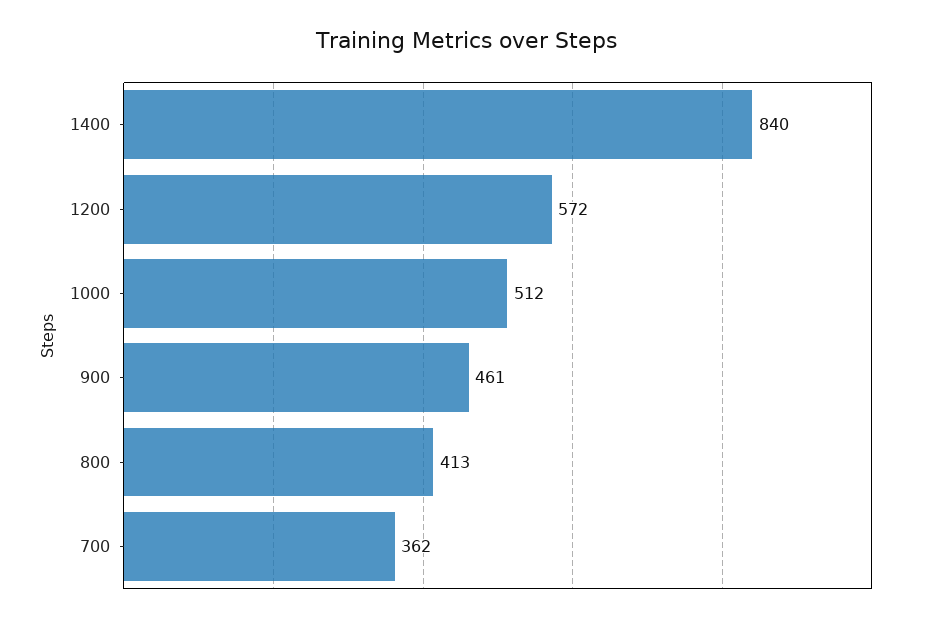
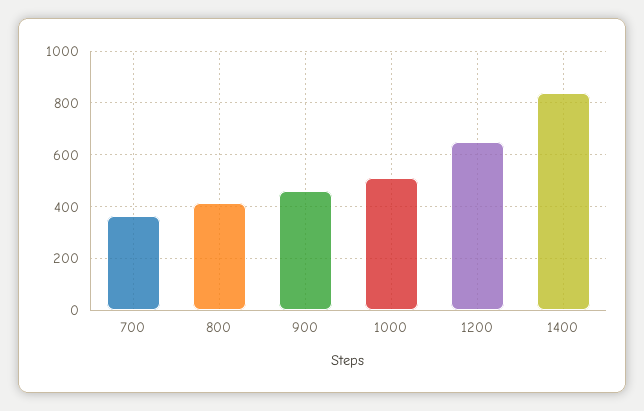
  {
    "1400": 840,
-   "1200": 572,
+   "1200": 650,
    "1000": 512,
    "900": 461,
    "800": 413,
    "700": 362
  }

